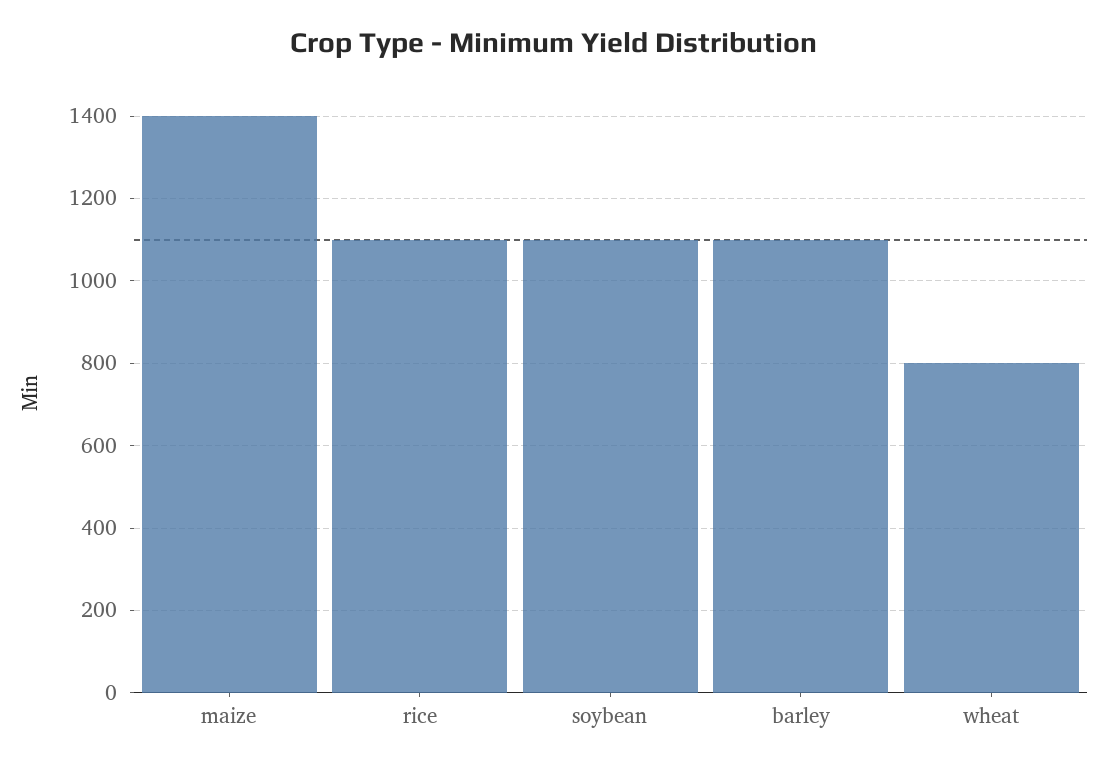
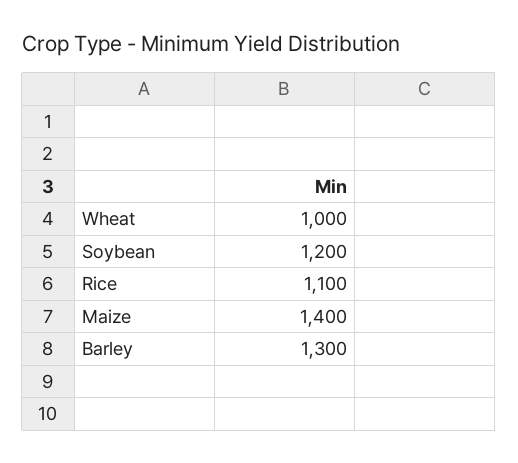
  {
    "maize": 1400,
    "rice": 1100,
-   "soybean": 1100,
+   "soybean": 1200,
-   "barley": 1100,
+   "barley": 1300,
-   "wheat": 800
+   "wheat": 1000
  }

